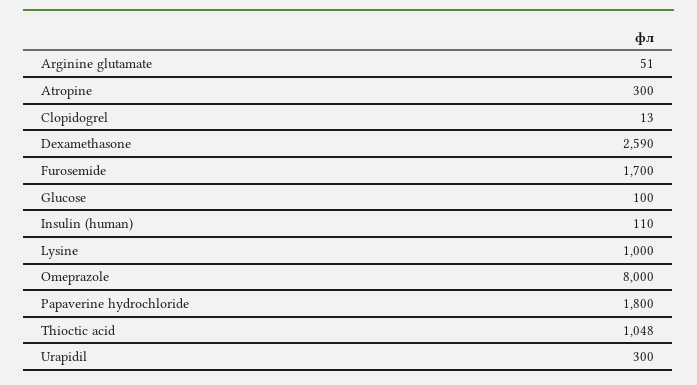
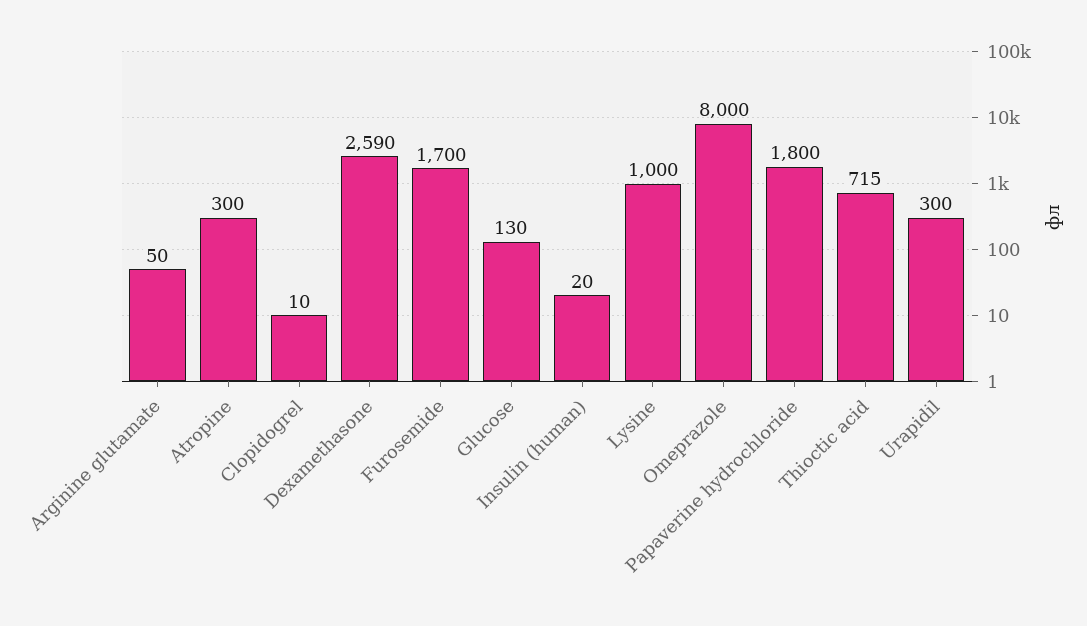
  {
-   "Arginine glutamate": 51,
+   "Arginine glutamate": 50,
    "Atropine": 300,
-   "Clopidogrel": 13,
+   "Clopidogrel": 10,
    "Dexamethasone": 2590,
    "Furosemide": 1700,
-   "Glucose": 100,
+   "Glucose": 130,
-   "Insulin (human)": 110,
+   "Insulin (human)": 20,
    "Lysine": 1000,
    "Omeprazole": 8000,
    "Papaverine hydrochloride": 1800,
-   "Thioctic acid": 1048,
+   "Thioctic acid": 715,
    "Urapidil": 300
  }

